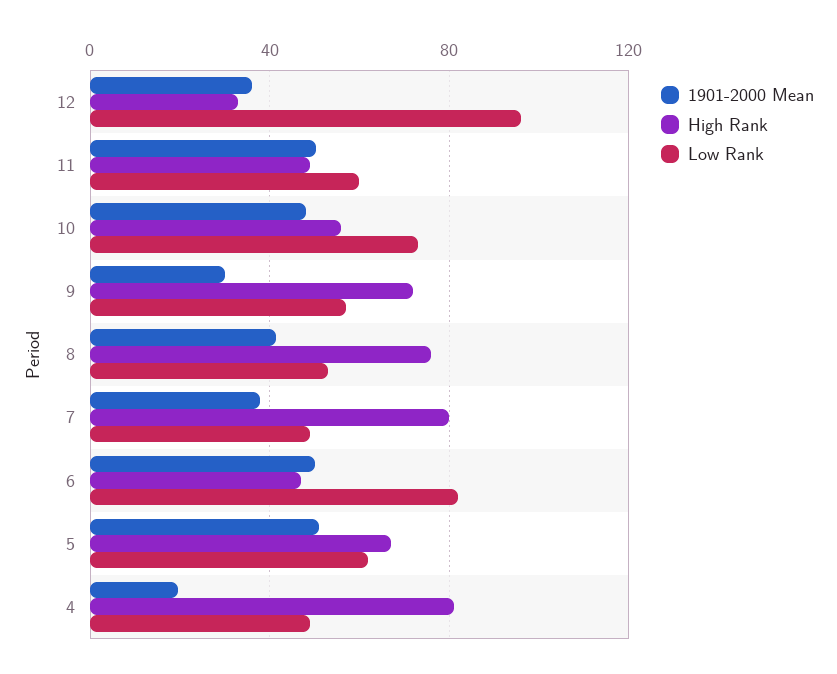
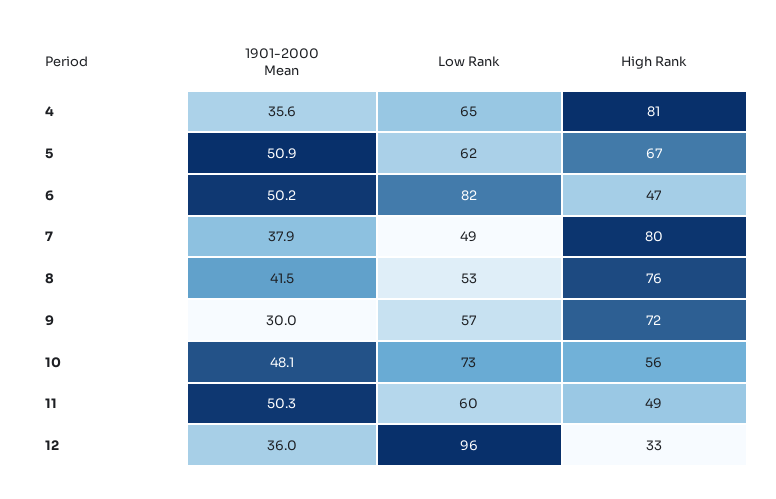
  {
    "1901-2000 Mean": {
      "12": 36,
      "11": 50.3,
      "10": 48.1,
      "9": 30,
      "8": 41.5,
      "7": 37.9,
      "6": 50.2,
      "5": 50.9,
-     "4": 20
+     "4": 35.6
    },
    "High Rank": {
      "12": 33,
      "11": 49,
      "10": 56,
      "9": 72,
      "8": 76,
      "7": 80,
      "6": 47,
      "5": 67,
      "4": 81
    },
    "Low Rank": {
      "12": 96,
      "11": 60,
      "10": 73,
      "9": 57,
      "8": 53,
      "7": 49,
      "6": 82,
      "5": 62,
-     "4": 50
+     "4": 65
    }
  }

